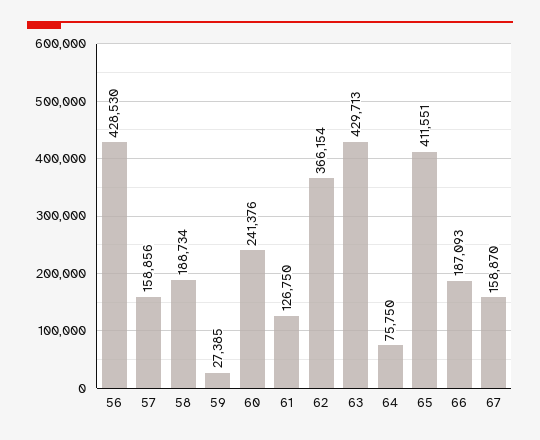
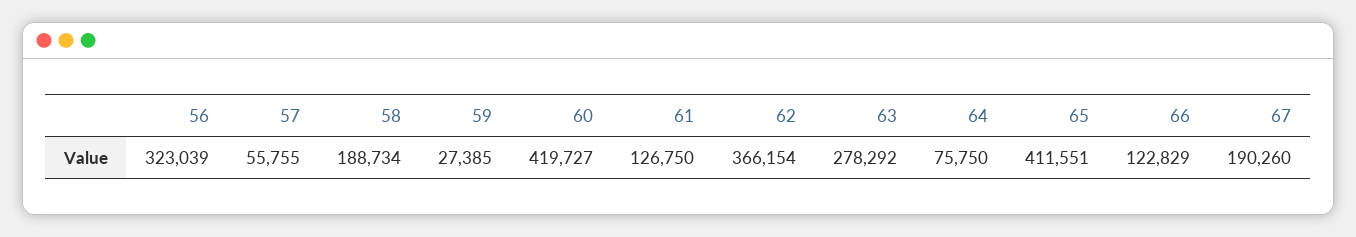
  {
-   "56": 428530,
+   "56": 323039,
-   "57": 158856,
+   "57": 55755,
    "58": 188734,
    "59": 27385,
-   "60": 241376,
+   "60": 419727,
    "61": 126750,
    "62": 366154,
-   "63": 429713,
+   "63": 278292,
    "64": 75750,
    "65": 411551,
-   "66": 187093,
+   "66": 122829,
-   "67": 158870
+   "67": 190260
  }

